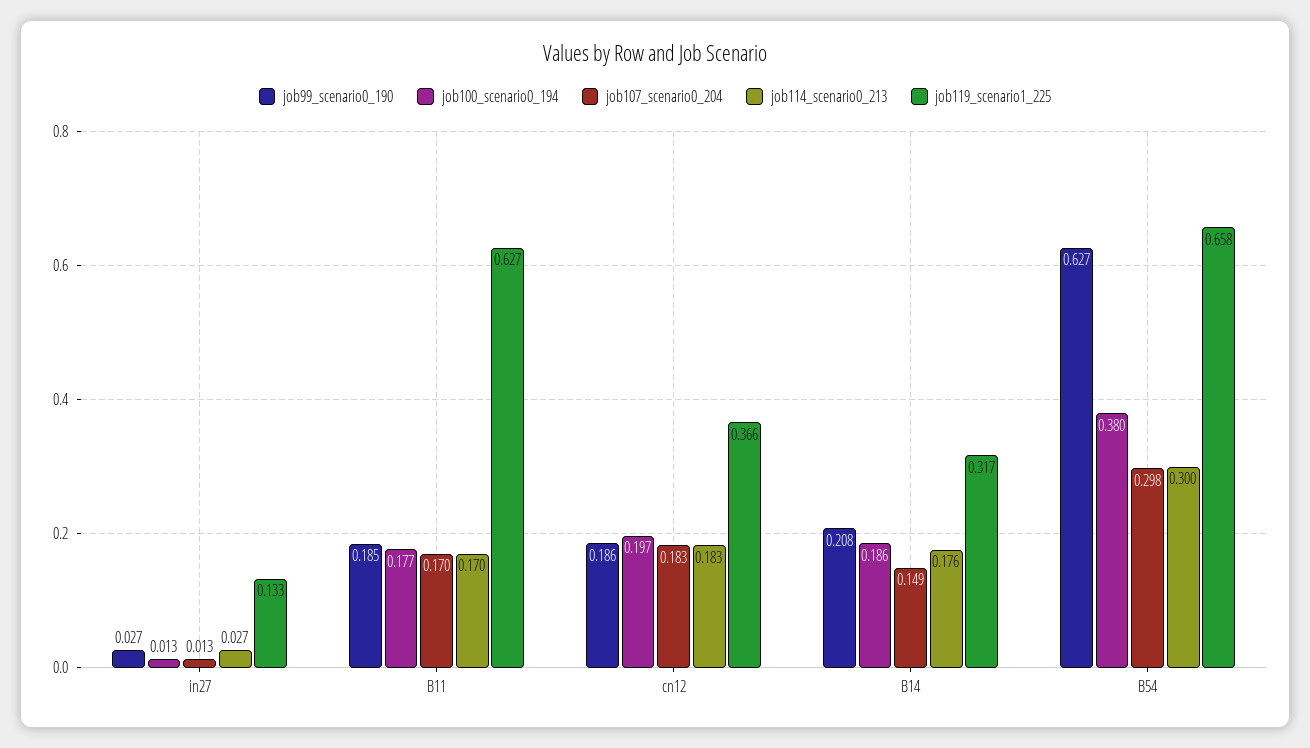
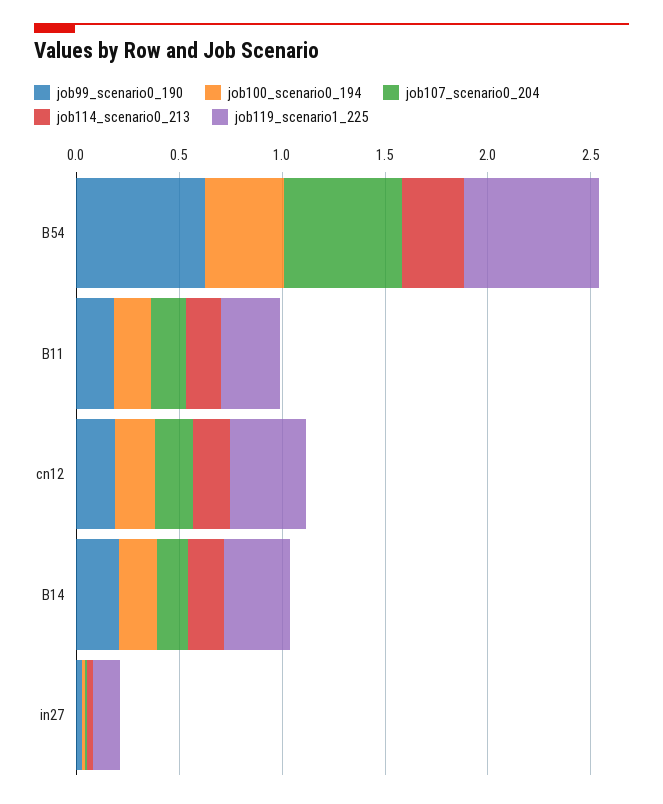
  {
    "job99_scenario0_190": {
      "in27": 0.027,
      "B11": 0.185,
      "cn12": 0.186,
      "B14": 0.208,
      "B54": 0.627
    },
    "job100_scenario0_194": {
      "in27": 0.013,
      "B11": 0.177,
      "cn12": 0.197,
      "B14": 0.186,
      "B54": 0.38
    },
    "job107_scenario0_204": {
      "in27": 0.013,
      "B11": 0.17,
      "cn12": 0.183,
      "B14": 0.149,
-     "B54": 0.298
+     "B54": 0.6
    },
    "job114_scenario0_213": {
      "in27": 0.027,
      "B11": 0.17,
      "cn12": 0.183,
      "B14": 0.176,
      "B54": 0.3
    },
    "job119_scenario1_225": {
      "in27": 0.133,
-     "B11": 0.627,
+     "B11": 0.3,
      "cn12": 0.366,
      "B14": 0.317,
      "B54": 0.658
    }
  }

